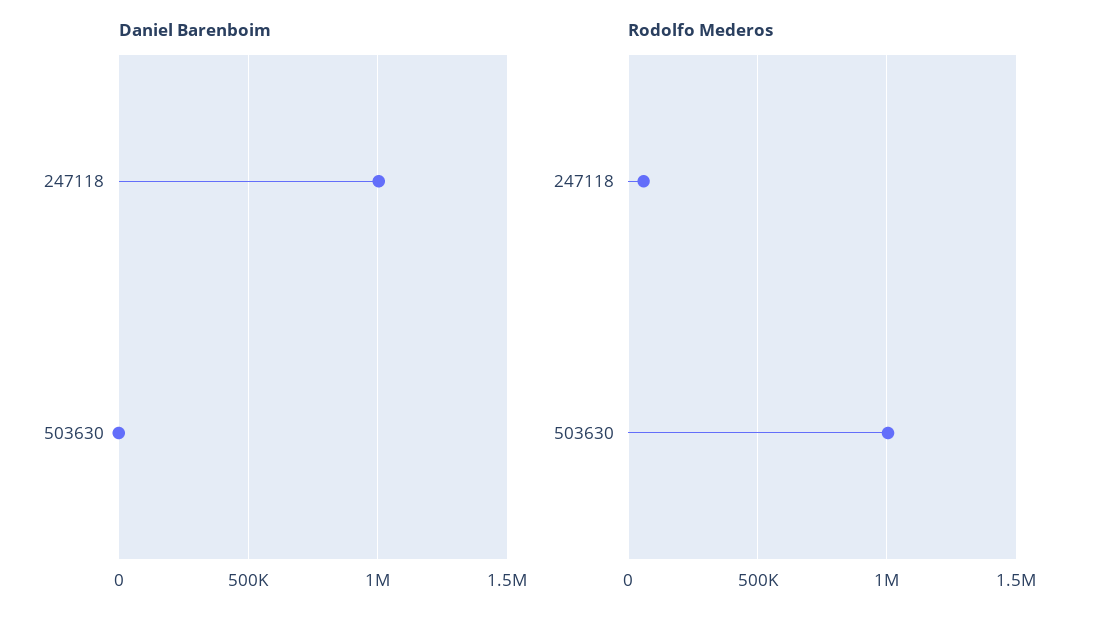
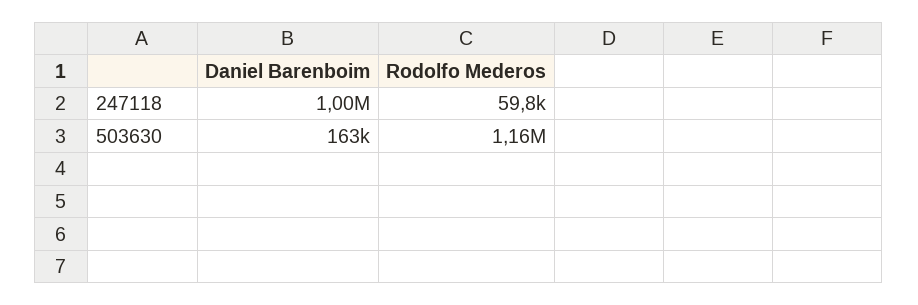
  {
    "Daniel Barenboim": {
      "247118": 1000000,
-     "503630": 0
+     "503630": 163000
    },
    "Rodolfo Mederos": {
      "247118": 59800,
-     "503630": 1000000
+     "503630": 1160000
    }
  }

